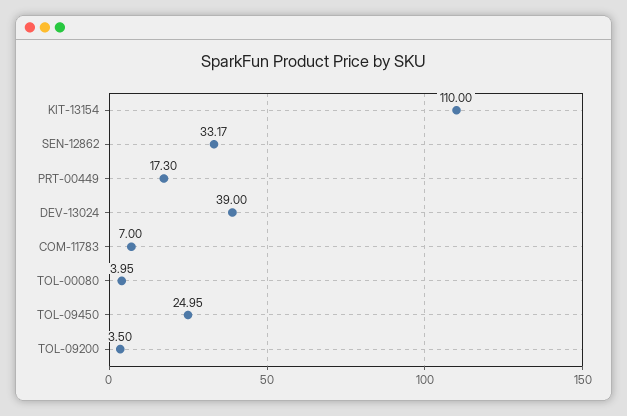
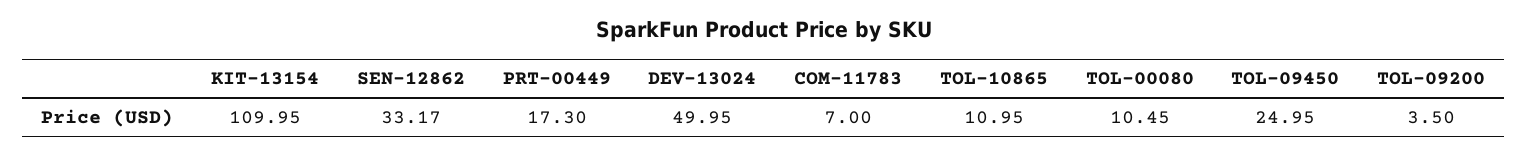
  {
-   "KIT-13154": 110,
+   "KIT-13154": 109.95,
    "SEN-12862": 33.17,
    "PRT-00449": 17.3,
-   "DEV-13024": 39,
+   "DEV-13024": 49.95,
    "COM-11783": 7,
-   "TOL-00080": 3.95,
+   "TOL-00080": 10.45,
    "TOL-09450": 24.95,
-   "TOL-09200": 3.5
+   "TOL-09200": 3.5,
+   "TOL-10865": 10.95
  }

